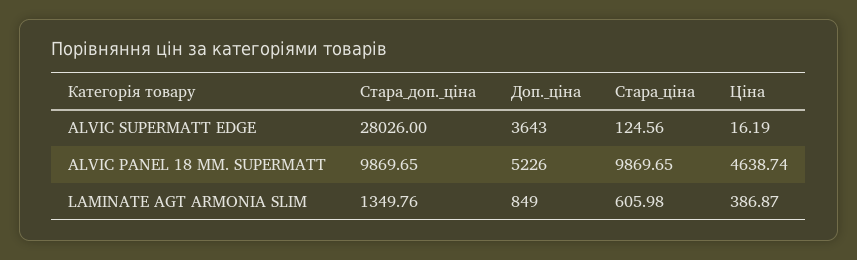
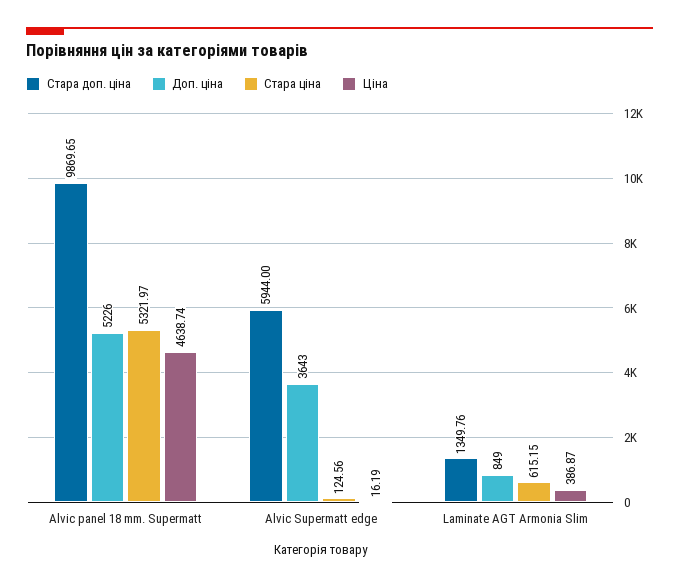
  {
    "Стара_доп._ціна": {
-     "ALVIC SUPERMATT EDGE": 28026,
+     "ALVIC SUPERMATT EDGE": 5944,
      "ALVIC PANEL 18 MM. SUPERMATT": 9869.65,
      "LAMINATE AGT ARMONIA SLIM": 1349.76
    },
    "Доп._ціна": {
      "ALVIC SUPERMATT EDGE": 3643,
      "ALVIC PANEL 18 MM. SUPERMATT": 5226,
      "LAMINATE AGT ARMONIA SLIM": 849
    },
    "Стара_ціна": {
      "ALVIC SUPERMATT EDGE": 124.56,
-     "ALVIC PANEL 18 MM. SUPERMATT": 9869.65,
+     "ALVIC PANEL 18 MM. SUPERMATT": 5321.97,
-     "LAMINATE AGT ARMONIA SLIM": 605.98
+     "LAMINATE AGT ARMONIA SLIM": 615.15
    },
    "Ціна": {
      "ALVIC SUPERMATT EDGE": 16.19,
      "ALVIC PANEL 18 MM. SUPERMATT": 4638.74,
      "LAMINATE AGT ARMONIA SLIM": 386.87
    }
  }

